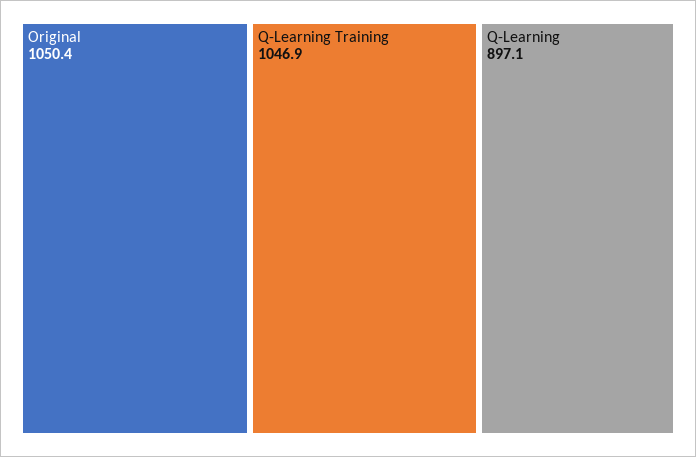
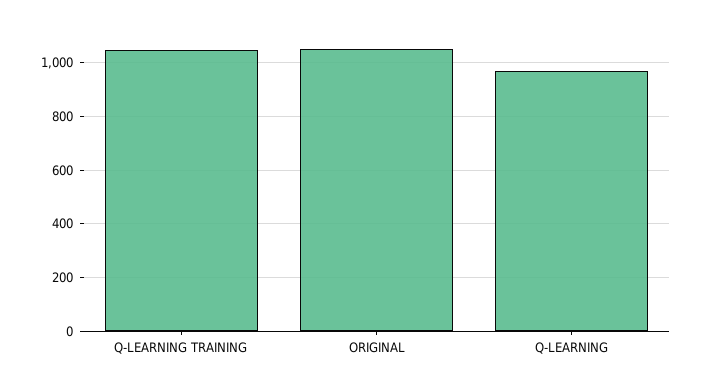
  {
    "Original": 1050.4,
    "Q-Learning Training": 1046.9,
-   "Q-Learning": 897.1
+   "Q-Learning": 975
  }

